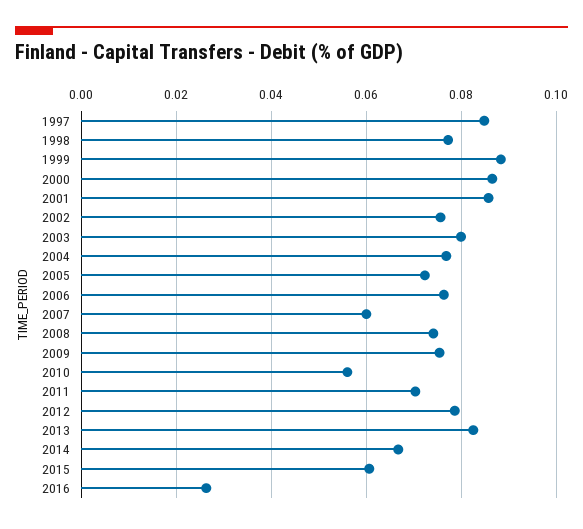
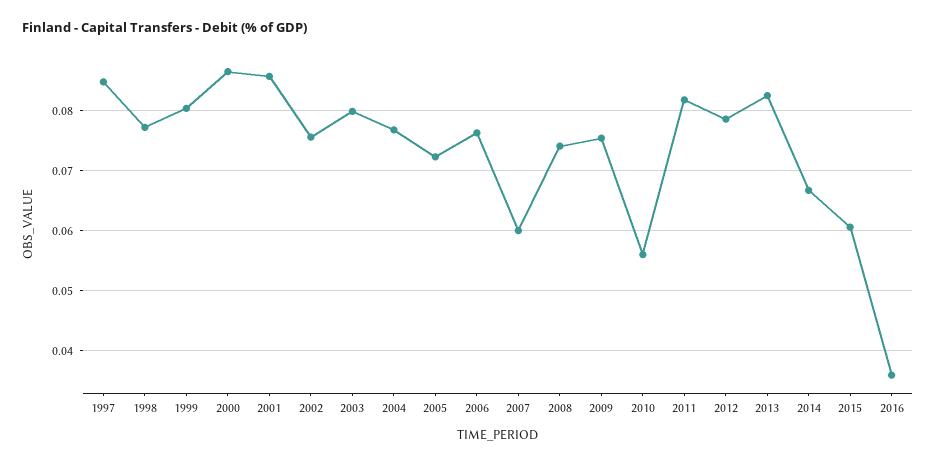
  {
    "1997": 0.084,
    "1998": 0.078,
-   "1999": 0.088,
+   "1999": 0.08,
    "2000": 0.086,
    "2001": 0.086,
    "2002": 0.076,
    "2003": 0.08,
    "2004": 0.076,
    "2005": 0.072,
    "2006": 0.076,
    "2007": 0.06,
    "2008": 0.074,
    "2009": 0.076,
    "2010": 0.056,
-   "2011": 0.07,
+   "2011": 0.082,
    "2012": 0.078,
    "2013": 0.082,
    "2014": 0.066,
    "2015": 0.06,
-   "2016": 0.026
+   "2016": 0.036
  }

